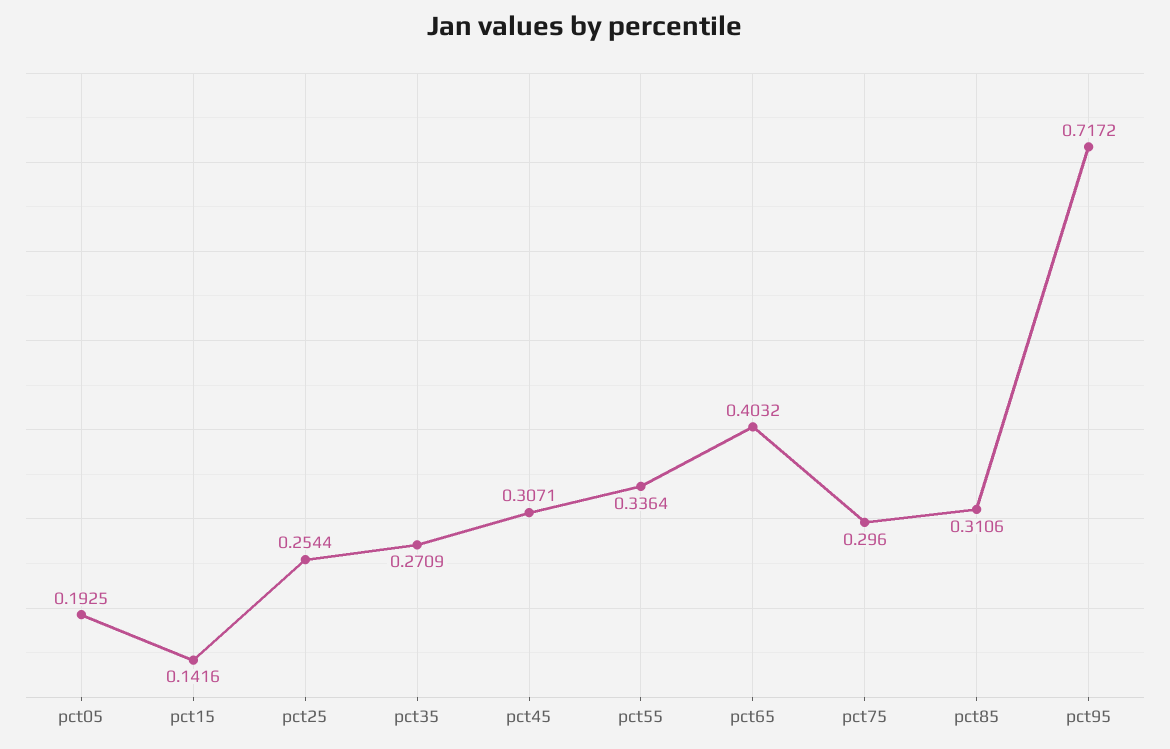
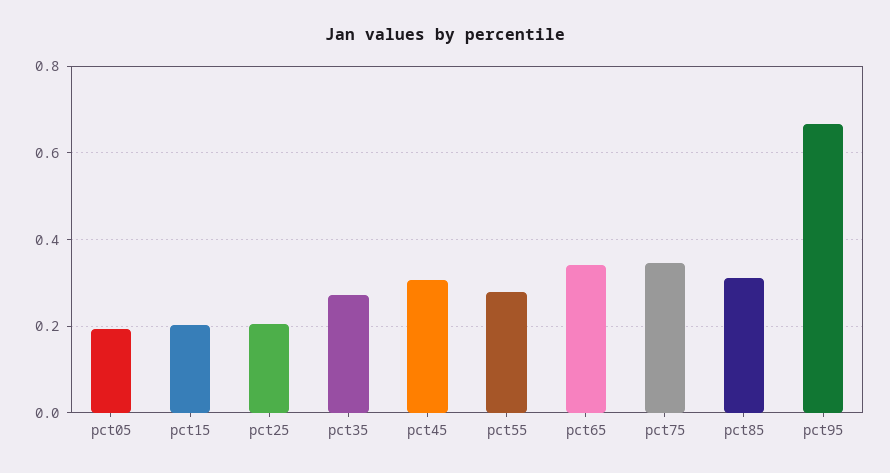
  {
    "pct05": 0.1925,
-   "pct15": 0.1416,
+   "pct15": 0.2,
-   "pct25": 0.2544,
+   "pct25": 0.2,
    "pct35": 0.2709,
    "pct45": 0.3071,
-   "pct55": 0.3364,
+   "pct55": 0.28,
-   "pct65": 0.4032,
+   "pct65": 0.34,
-   "pct75": 0.296,
+   "pct75": 0.34,
    "pct85": 0.3106,
-   "pct95": 0.7172
+   "pct95": 0.66
  }

